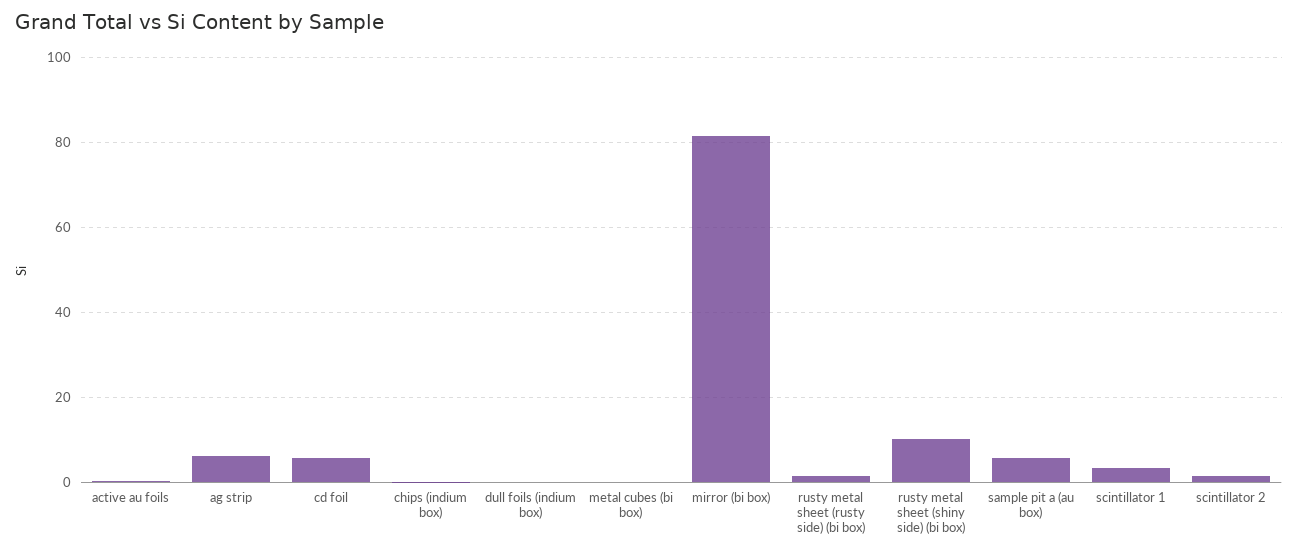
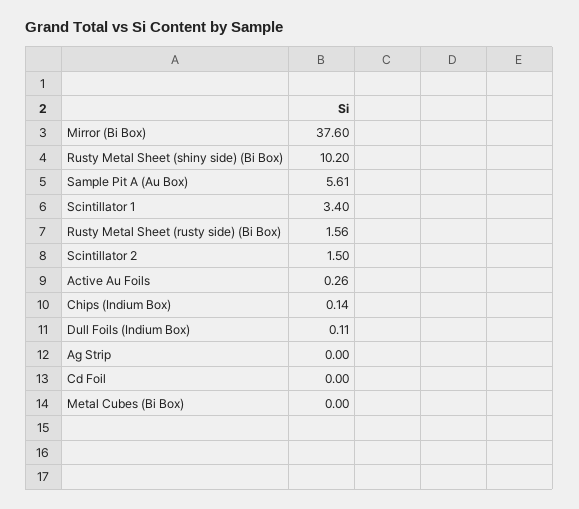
  {
    "active au foils": 0.26,
-   "ag strip": 6,
+   "ag strip": 0,
-   "cd foil": 6,
+   "cd foil": 0,
    "chips (indium box)": 0.14,
    "dull foils (indium box)": 0.11,
    "metal cubes (bi box)": 0,
-   "mirror (bi box)": 82,
+   "mirror (bi box)": 37.6,
    "rusty metal sheet (rusty side) (bi box)": 1.56,
    "rusty metal sheet (shiny side) (bi box)": 10.2,
    "sample pit a (au box)": 5.61,
    "scintillator 1": 3.4,
    "scintillator 2": 1.5
  }

